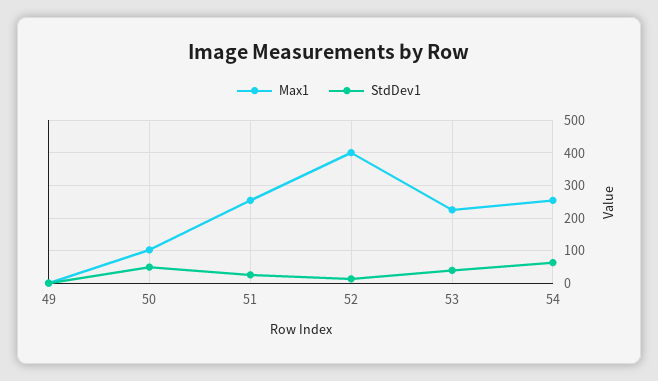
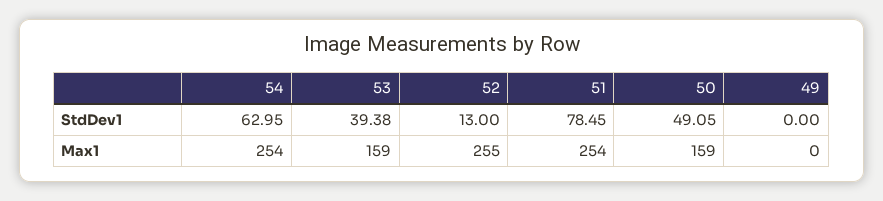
  {
    "Max1": {
      "49": 0,
-     "50": 100,
+     "50": 159,
      "51": 254,
-     "52": 400,
+     "52": 255,
-     "53": 220,
+     "53": 159,
      "54": 254
    },
    "StdDev1": {
      "49": 0,
      "50": 49.05,
-     "51": 20,
+     "51": 78.45,
      "52": 13,
      "53": 39.38,
      "54": 62.95
    }
  }

